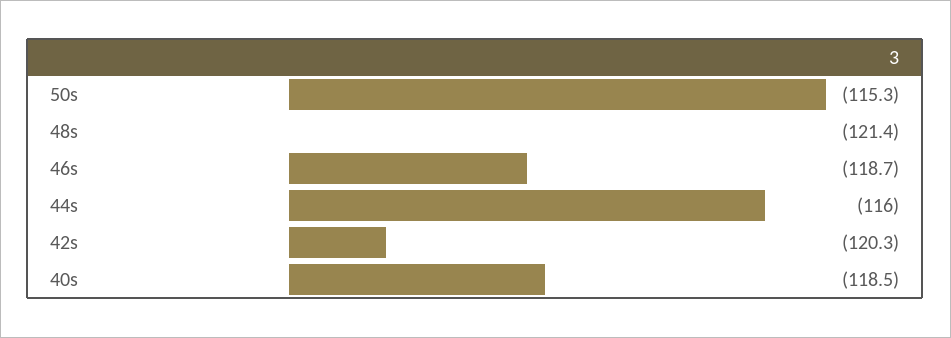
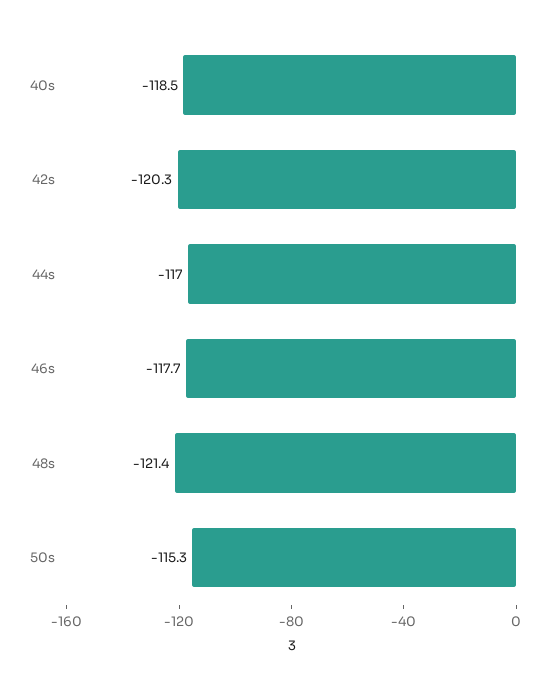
  {
    "50s": -115.3,
    "48s": -121.4,
-   "46s": -118.7,
+   "46s": -117.7,
-   "44s": -116,
+   "44s": -117,
    "42s": -120.3,
    "40s": -118.5
  }

